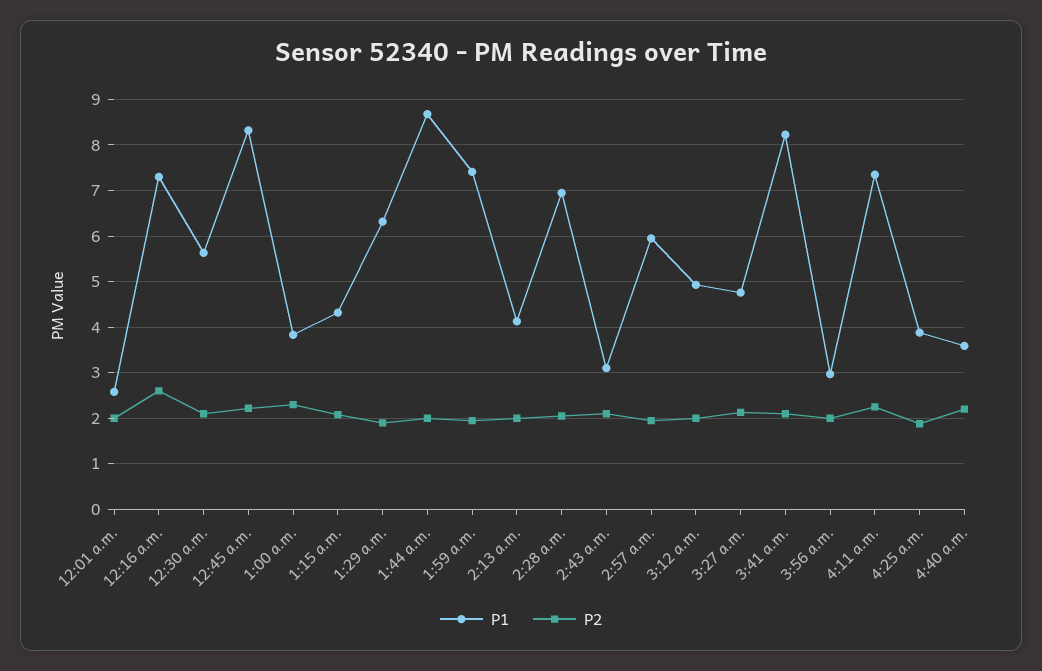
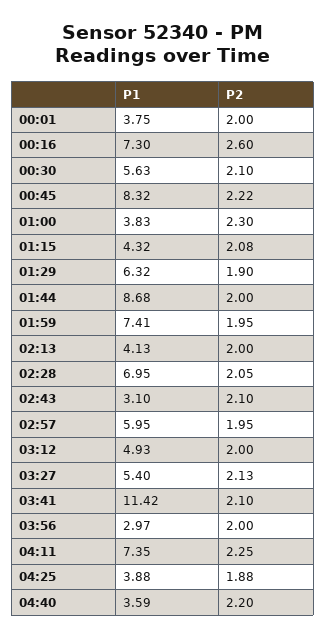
  {
    "P1": {
-     "12:01 a.m.": 2.6,
+     "12:01 a.m.": 3.75,
      "12:16 a.m.": 7.3,
      "12:30 a.m.": 5.63,
      "12:45 a.m.": 8.32,
      "1:00 a.m.": 3.83,
      "1:15 a.m.": 4.32,
      "1:29 a.m.": 6.32,
      "1:44 a.m.": 8.68,
      "1:59 a.m.": 7.41,
      "2:13 a.m.": 4.13,
      "2:28 a.m.": 6.95,
      "2:43 a.m.": 3.1,
      "2:57 a.m.": 5.95,
      "3:12 a.m.": 4.93,
-     "3:27 a.m.": 4.8,
+     "3:27 a.m.": 5.4,
-     "3:41 a.m.": 8.2,
+     "3:41 a.m.": 11.42,
      "3:56 a.m.": 2.97,
      "4:11 a.m.": 7.35,
      "4:25 a.m.": 3.88,
      "4:40 a.m.": 3.59
    },
    "P2": {
      "12:01 a.m.": 2,
      "12:16 a.m.": 2.6,
      "12:30 a.m.": 2.1,
      "12:45 a.m.": 2.22,
      "1:00 a.m.": 2.3,
      "1:15 a.m.": 2.08,
      "1:29 a.m.": 1.9,
      "1:44 a.m.": 2,
      "1:59 a.m.": 1.95,
      "2:13 a.m.": 2,
      "2:28 a.m.": 2.05,
      "2:43 a.m.": 2.1,
      "2:57 a.m.": 1.95,
      "3:12 a.m.": 2,
      "3:27 a.m.": 2.13,
      "3:41 a.m.": 2.1,
      "3:56 a.m.": 2,
      "4:11 a.m.": 2.25,
      "4:25 a.m.": 1.88,
      "4:40 a.m.": 2.2
    }
  }

